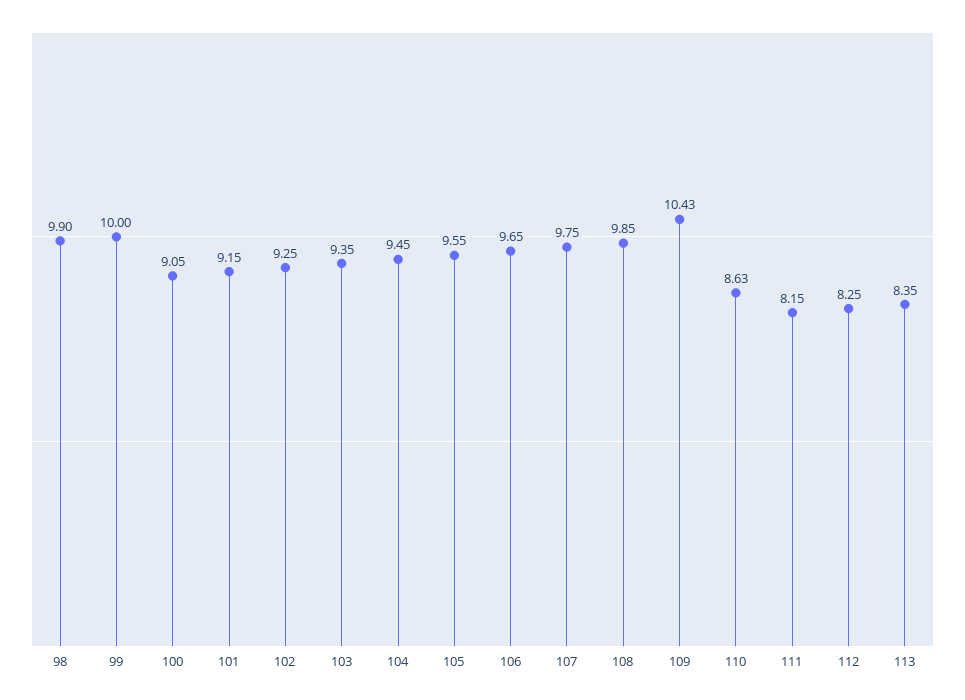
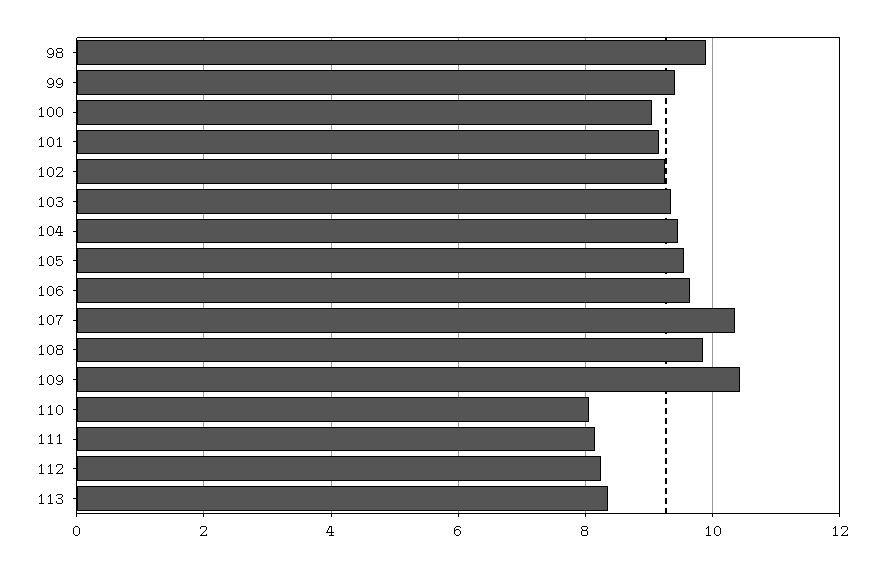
  {
    "98": 9.9,
-   "99": 10,
+   "99": 9.4,
    "100": 9.05,
    "101": 9.15,
    "102": 9.25,
    "103": 9.35,
    "104": 9.45,
    "105": 9.55,
    "106": 9.65,
-   "107": 9.75,
+   "107": 10.4,
    "108": 9.85,
    "109": 10.43,
-   "110": 8.63,
+   "110": 8,
    "111": 8.15,
    "112": 8.25,
    "113": 8.35
  }

